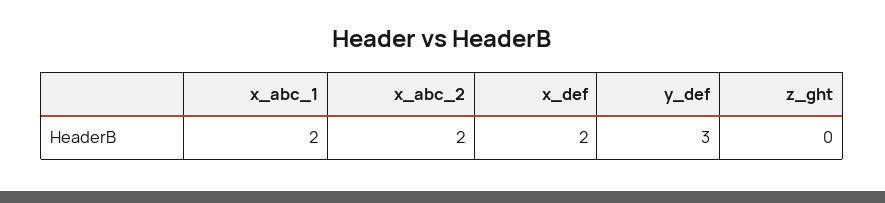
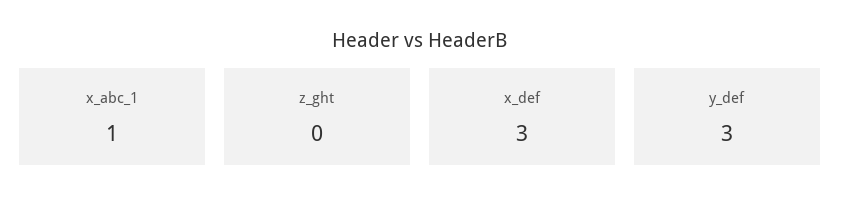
  {
-   "x_abc_1": 2,
+   "x_abc_1": 1,
-   "x_abc_2": 2,
-   "x_def": 2,
+   "x_def": 3,
    "y_def": 3,
    "z_ght": 0
  }

